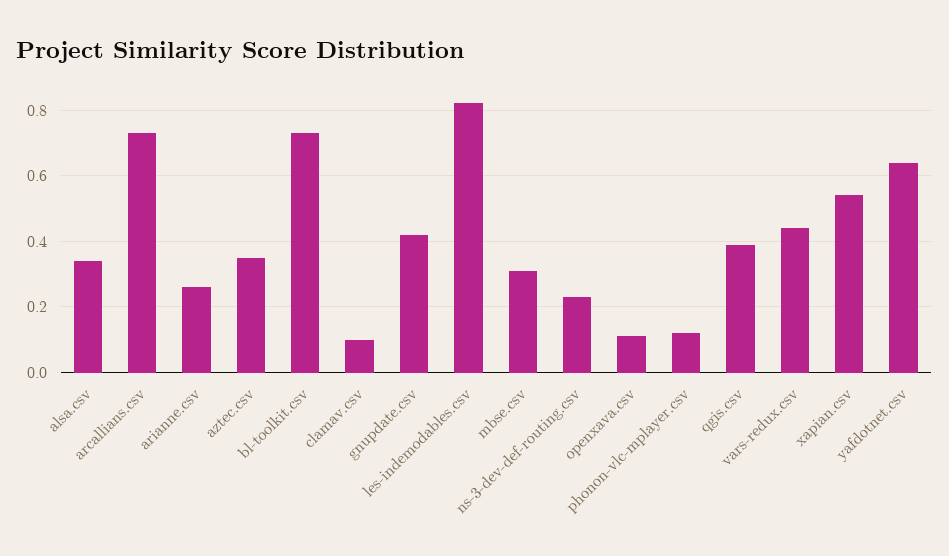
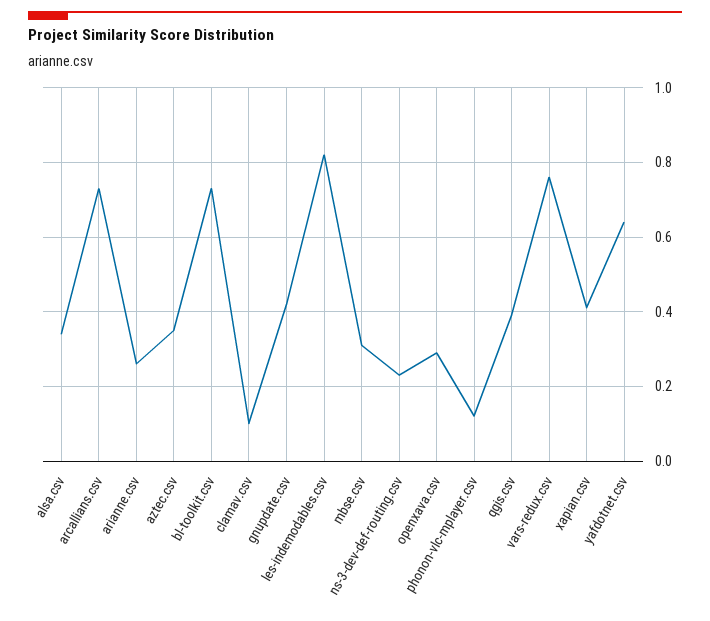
  {
    "alsa.csv": 0.35,
    "arcallians.csv": 0.75,
    "arianne.csv": 0.25,
    "aztec.csv": 0.35,
    "bl-toolkit.csv": 0.75,
    "clamav.csv": 0.1,
    "gnupdate.csv": 0.4,
    "les-indemodables.csv": 0.8,
    "mbse.csv": 0.3,
    "ns-3-dev-def-routing.csv": 0.25,
-   "openxava.csv": 0.1,
+   "openxava.csv": 0.3,
    "phonon-vlc-mplayer.csv": 0.1,
    "qgis.csv": 0.4,
-   "vars-redux.csv": 0.45,
+   "vars-redux.csv": 0.75,
-   "xapian.csv": 0.55,
+   "xapian.csv": 0.4,
    "yafdotnet.csv": 0.65
  }

